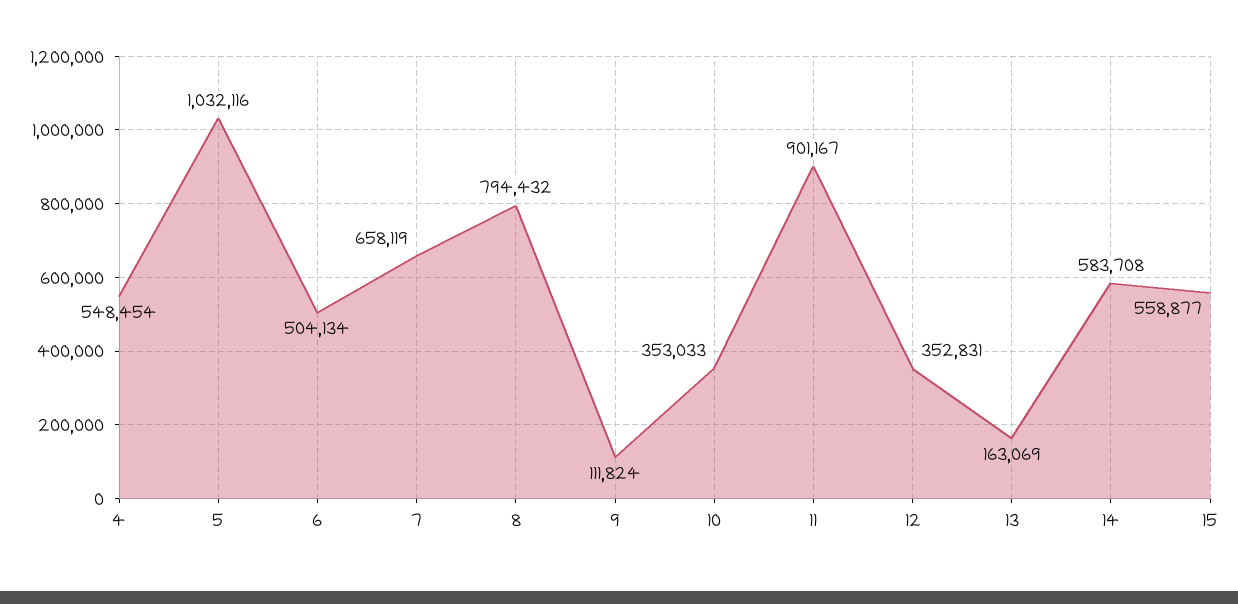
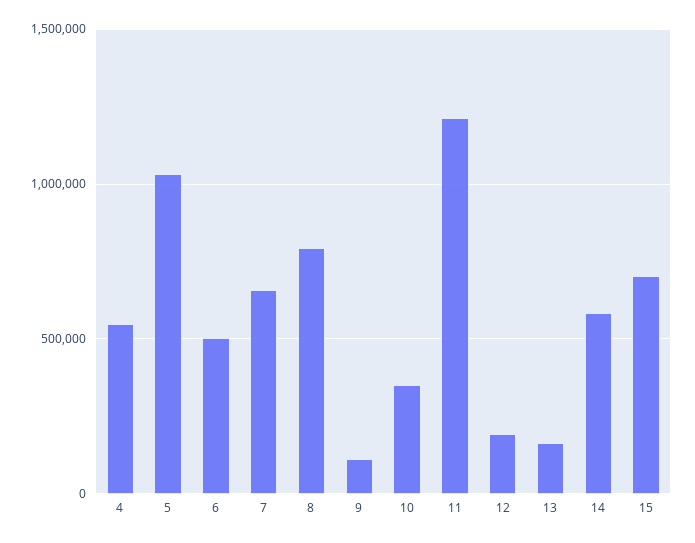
  {
    "4": 548454,
    "5": 1032116,
    "6": 504134,
    "7": 658119,
    "8": 794432,
    "9": 111824,
    "10": 353033,
-   "11": 901167,
+   "11": 1200000,
-   "12": 352831,
+   "12": 200000,
    "13": 163069,
    "14": 583708,
-   "15": 558877
+   "15": 700000
  }

